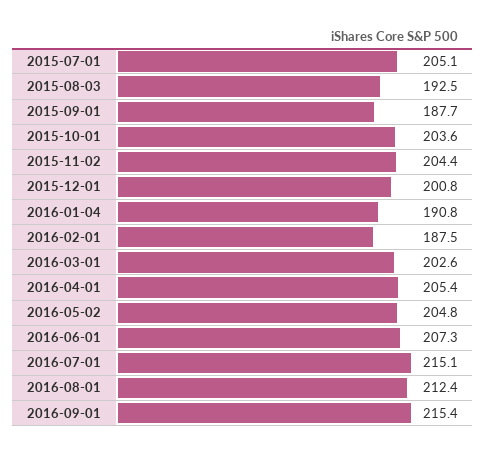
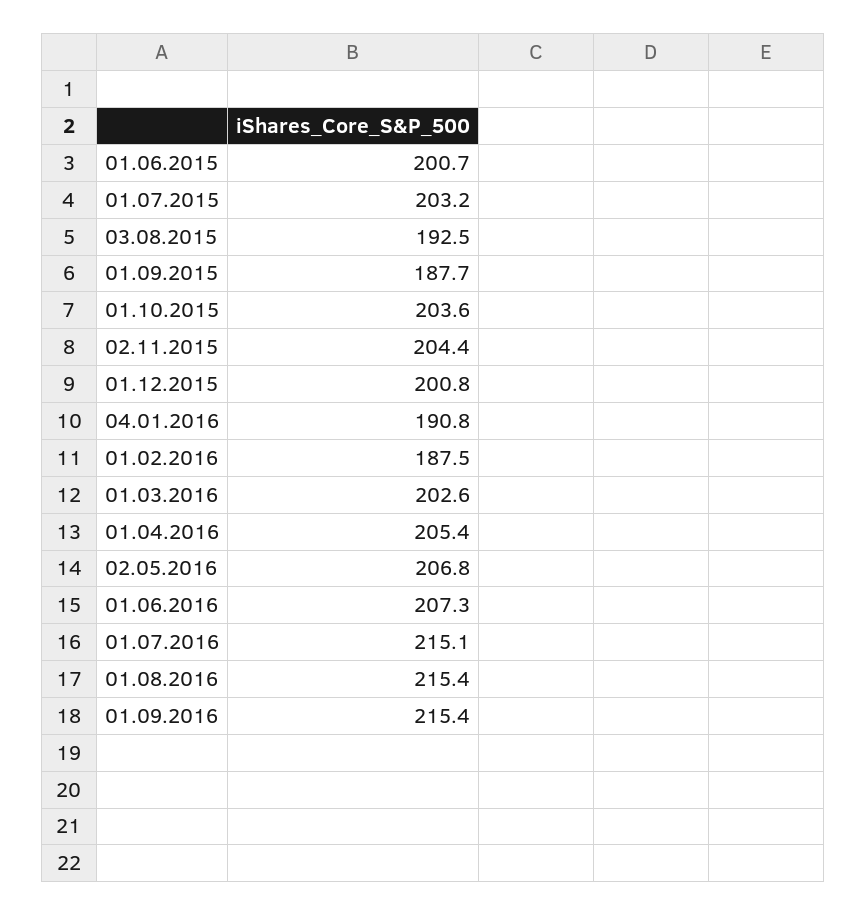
  {
-   "2015-07-01": 205.1,
+   "2015-07-01": 203.2,
    "2015-08-03": 192.5,
    "2015-09-01": 187.7,
    "2015-10-01": 203.6,
    "2015-11-02": 204.4,
    "2015-12-01": 200.8,
    "2016-01-04": 190.8,
    "2016-02-01": 187.5,
    "2016-03-01": 202.6,
    "2016-04-01": 205.4,
-   "2016-05-02": 204.8,
+   "2016-05-02": 206.8,
    "2016-06-01": 207.3,
    "2016-07-01": 215.1,
-   "2016-08-01": 212.4,
+   "2016-08-01": 215.4,
-   "2016-09-01": 215.4
+   "2016-09-01": 215.4,
+   "01.06.2015": 200.7
  }

